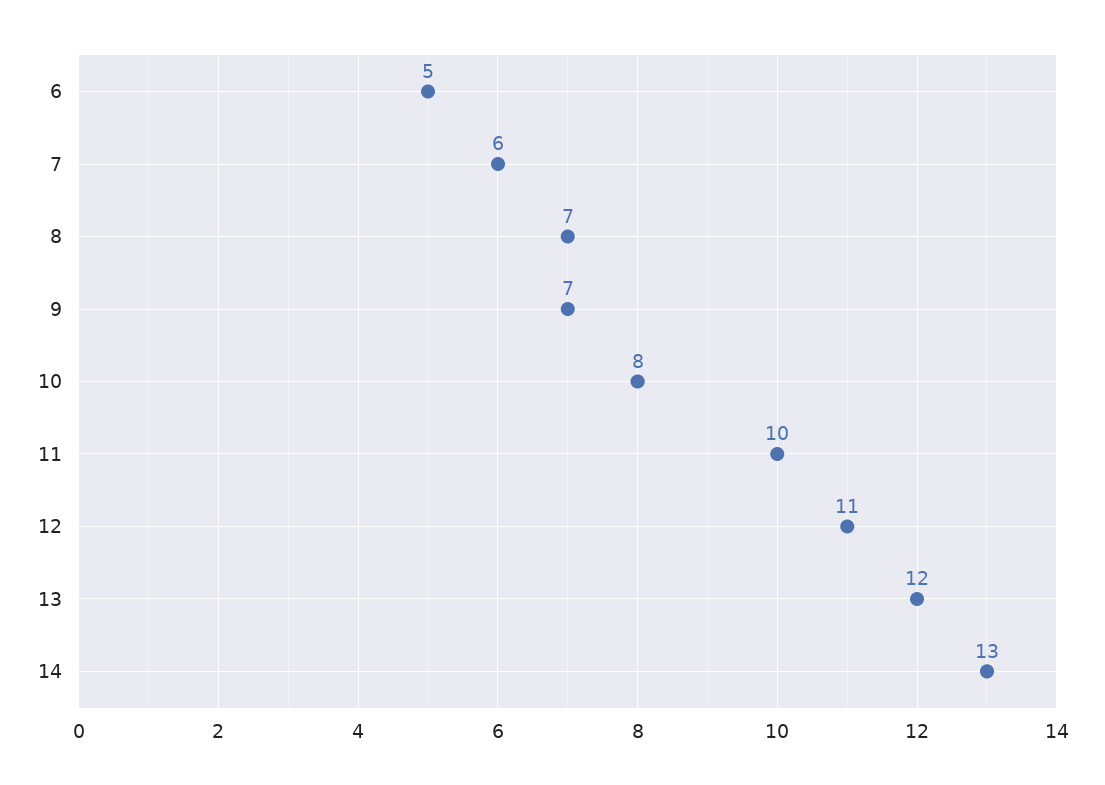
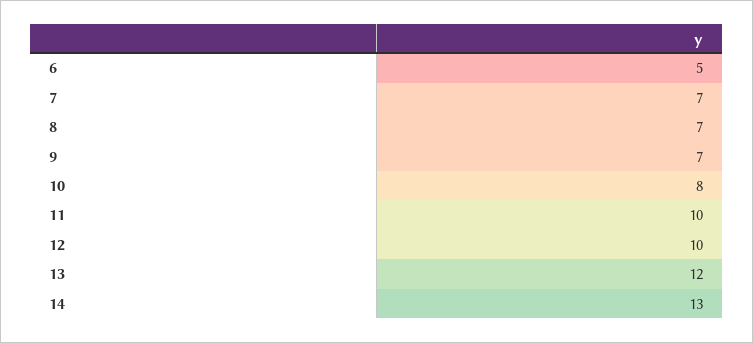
  {
    "6": 5,
-   "7": 6,
+   "7": 7,
    "8": 7,
    "9": 7,
    "10": 8,
    "11": 10,
-   "12": 11,
+   "12": 10,
    "13": 12,
    "14": 13
  }

